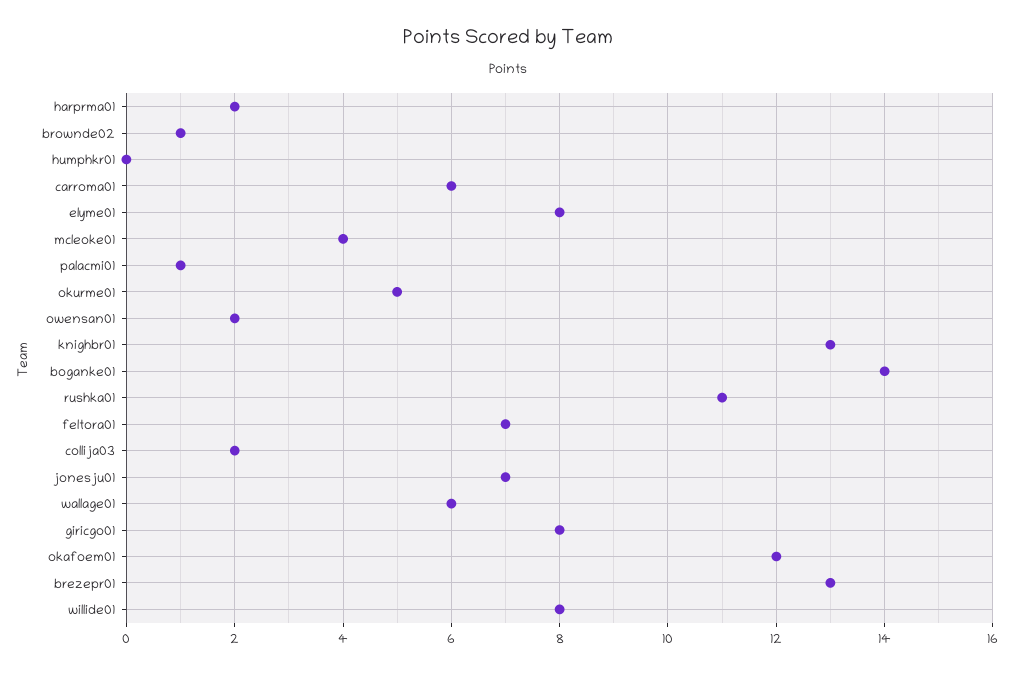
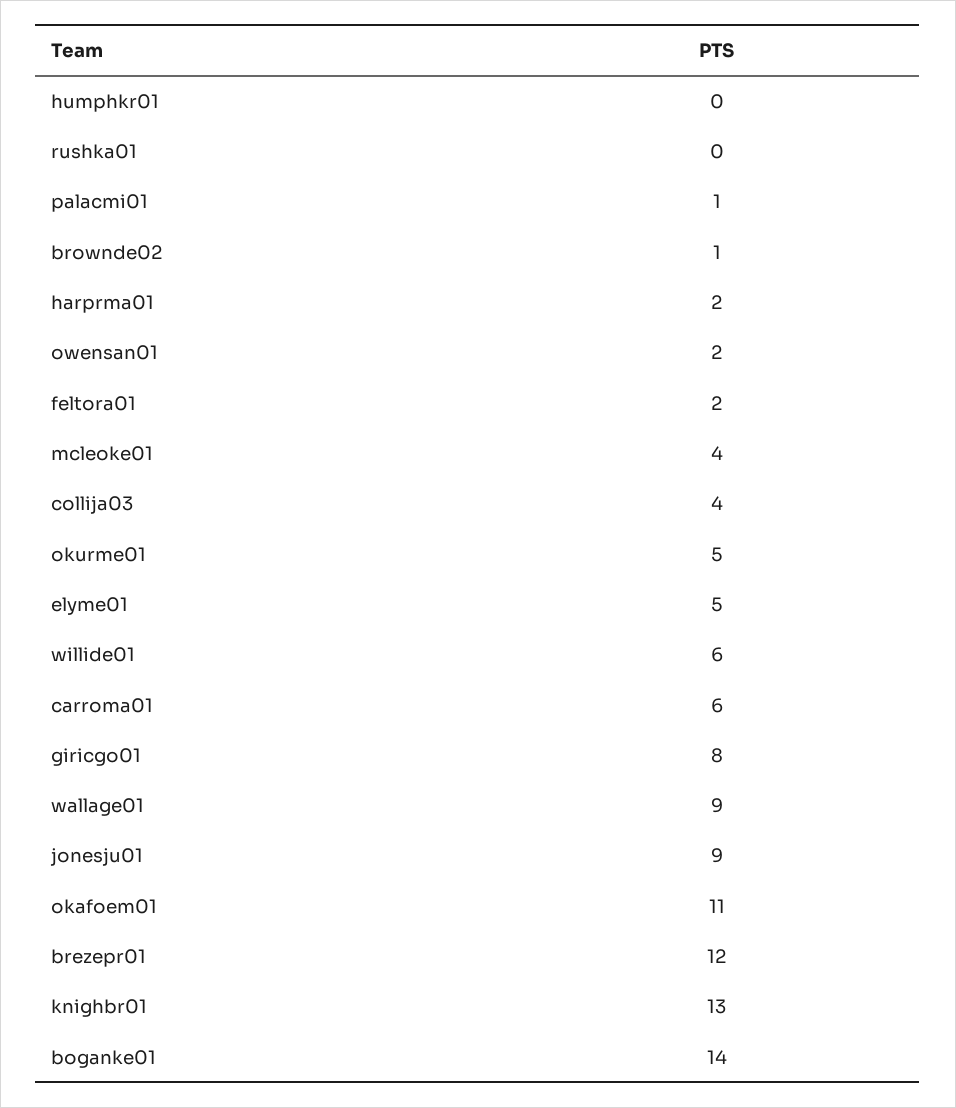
  {
    "harprma01": 2,
    "brownde02": 1,
    "humphkr01": 0,
    "carroma01": 6,
-   "elyme01": 8,
+   "elyme01": 5,
    "mcleoke01": 4,
    "palacmi01": 1,
    "okurme01": 5,
    "owensan01": 2,
    "knighbr01": 13,
    "boganke01": 14,
-   "rushka01": 11,
+   "rushka01": 0,
-   "feltora01": 7,
+   "feltora01": 2,
-   "collija03": 2,
+   "collija03": 4,
-   "jonesju01": 7,
+   "jonesju01": 9,
-   "wallage01": 6,
+   "wallage01": 9,
    "giricgo01": 8,
-   "okafoem01": 12,
+   "okafoem01": 11,
-   "brezepr01": 13,
+   "brezepr01": 12,
-   "willide01": 8
+   "willide01": 6
  }

